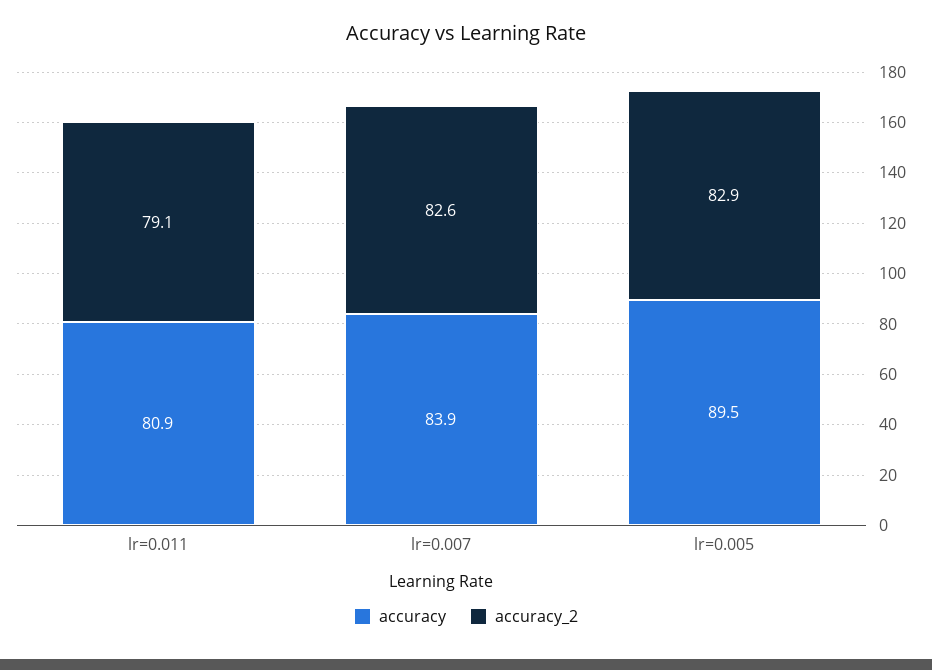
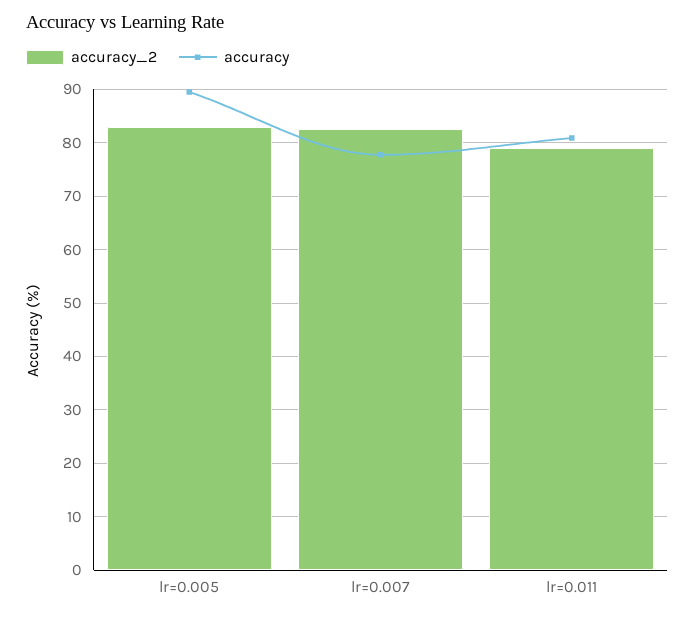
  {
    "accuracy": {
      "lr=0.011": 80.9,
-     "lr=0.007": 83.9,
+     "lr=0.007": 78,
      "lr=0.005": 89.5
    },
    "accuracy_2": {
      "lr=0.011": 79.1,
      "lr=0.007": 82.6,
      "lr=0.005": 82.9
    }
  }

